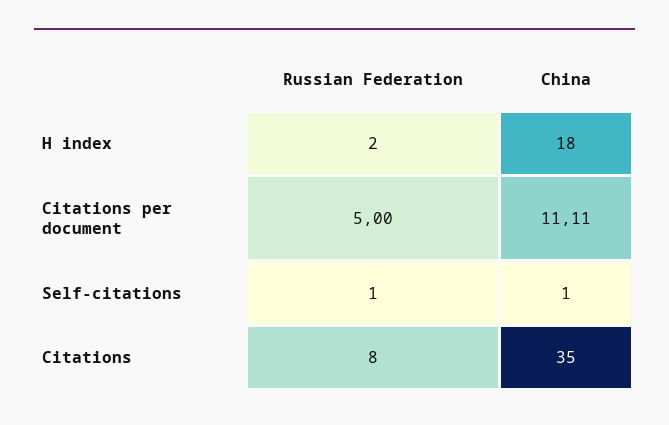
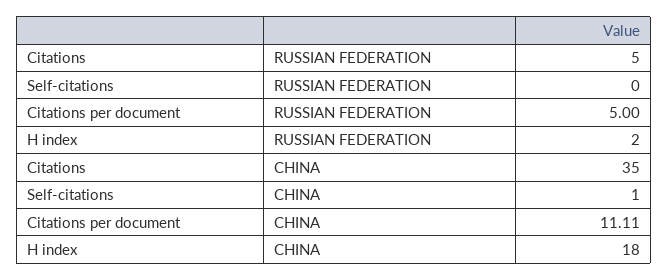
  {
    "Russian Federation": {
      "H index": 2,
      "Citations per document": 5,
-     "Self-citations": 1,
+     "Self-citations": 0,
-     "Citations": 8
+     "Citations": 5
    },
    "China": {
      "H index": 18,
      "Citations per document": 11.11,
      "Self-citations": 1,
      "Citations": 35
    }
  }

